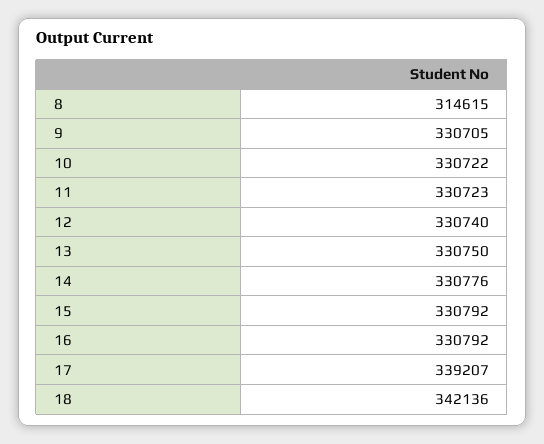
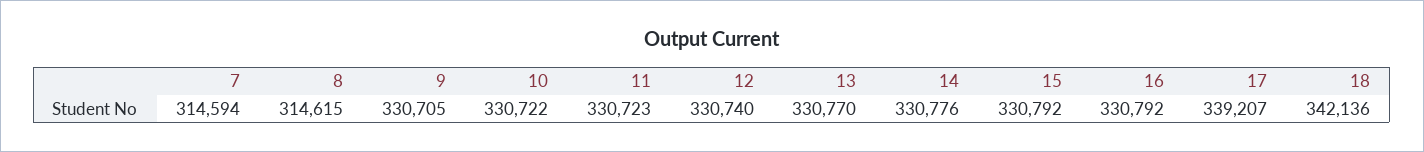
  {
    "8": 314615,
    "9": 330705,
    "10": 330722,
    "11": 330723,
    "12": 330740,
-   "13": 330750,
+   "13": 330770,
    "14": 330776,
    "15": 330792,
    "16": 330792,
    "17": 339207,
-   "18": 342136
+   "18": 342136,
+   "7": 314594
  }

